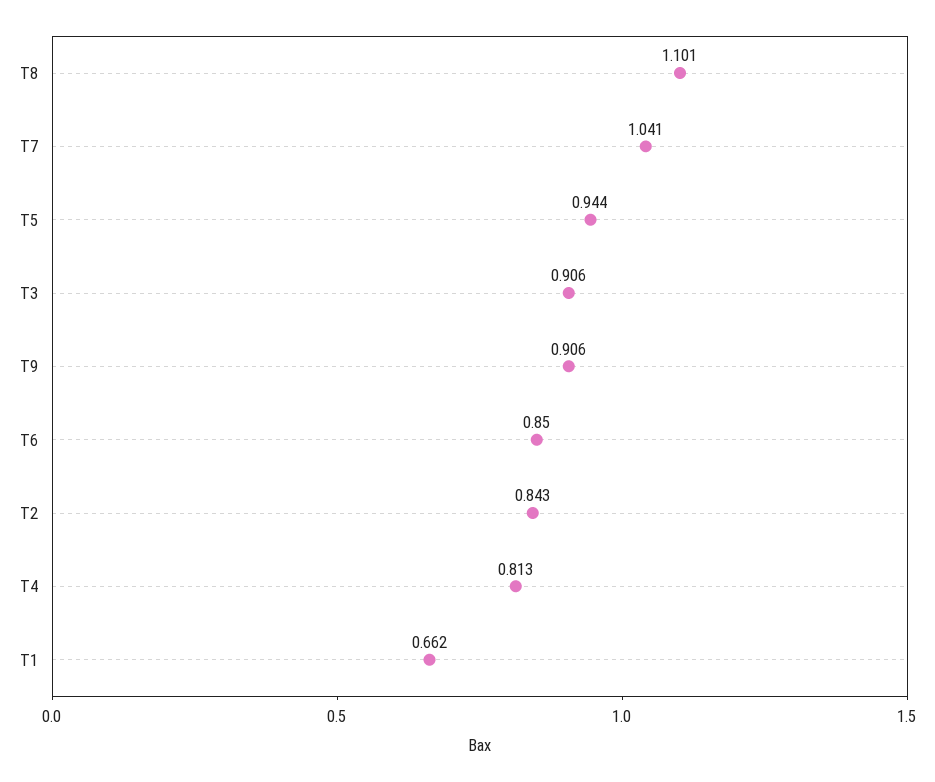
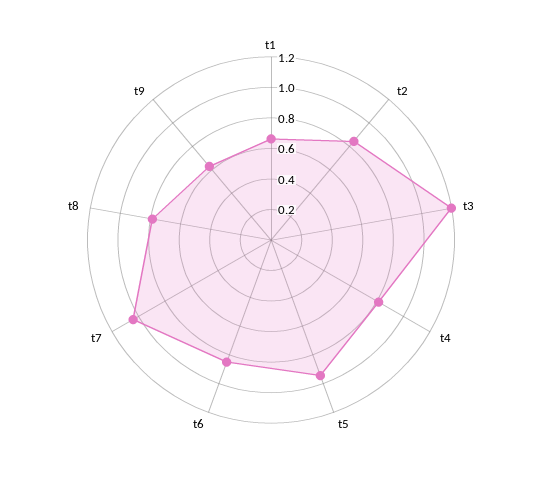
  {
-   "T8": 1.101,
+   "T8": 0.8,
    "T7": 1.041,
    "T5": 0.944,
-   "T3": 0.906,
+   "T3": 1.2,
-   "T9": 0.906,
+   "T9": 0.6,
    "T6": 0.85,
    "T2": 0.843,
    "T4": 0.813,
    "T1": 0.662
  }

